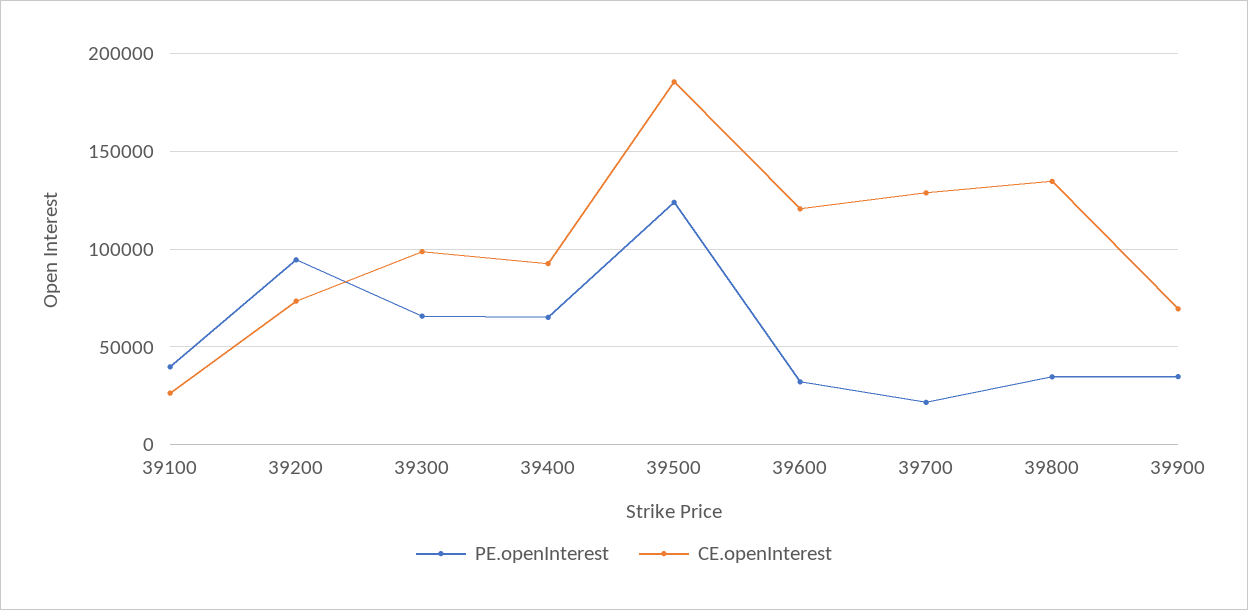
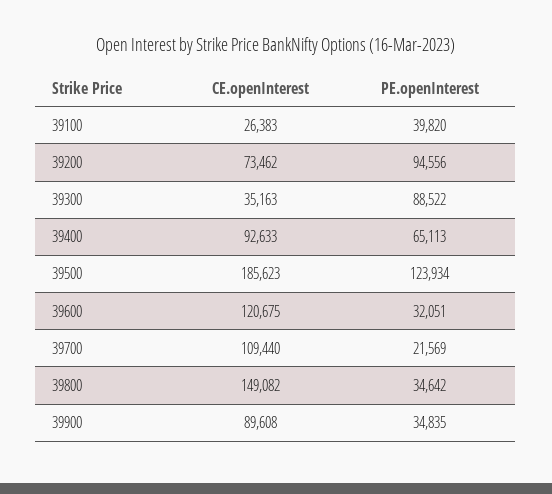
  {
    "PE.openInterest": {
      "39100": 39820,
      "39200": 94556,
-     "39300": 65000,
+     "39300": 88522,
      "39400": 65113,
      "39500": 123934,
      "39600": 32051,
      "39700": 21569,
      "39800": 34642,
      "39900": 34835
    },
    "CE.openInterest": {
      "39100": 26383,
      "39200": 73462,
-     "39300": 100000,
+     "39300": 35163,
      "39400": 92633,
      "39500": 185623,
      "39600": 120675,
-     "39700": 130000,
+     "39700": 109440,
-     "39800": 135000,
+     "39800": 149082,
-     "39900": 70000
+     "39900": 89608
    }
  }

